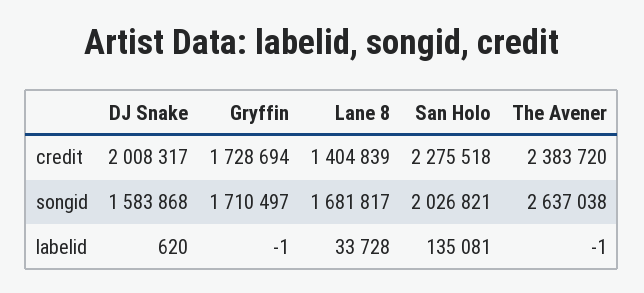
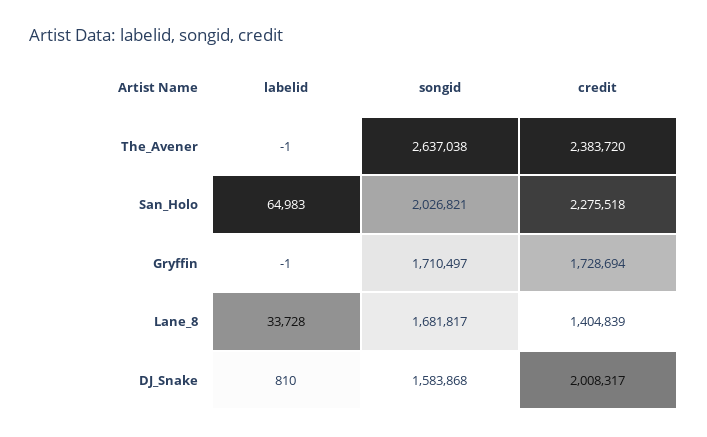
  {
    "DJ Snake": {
      "credit": 2008317,
      "songid": 1583868,
-     "labelid": 620
+     "labelid": 810
    },
    "Gryffin": {
      "credit": 1728694,
      "songid": 1710497,
      "labelid": -1
    },
    "Lane 8": {
      "credit": 1404839,
      "songid": 1681817,
      "labelid": 33728
    },
    "San Holo": {
      "credit": 2275518,
      "songid": 2026821,
-     "labelid": 135081
+     "labelid": 64983
    },
    "The Avener": {
      "credit": 2383720,
      "songid": 2637038,
      "labelid": -1
    }
  }

